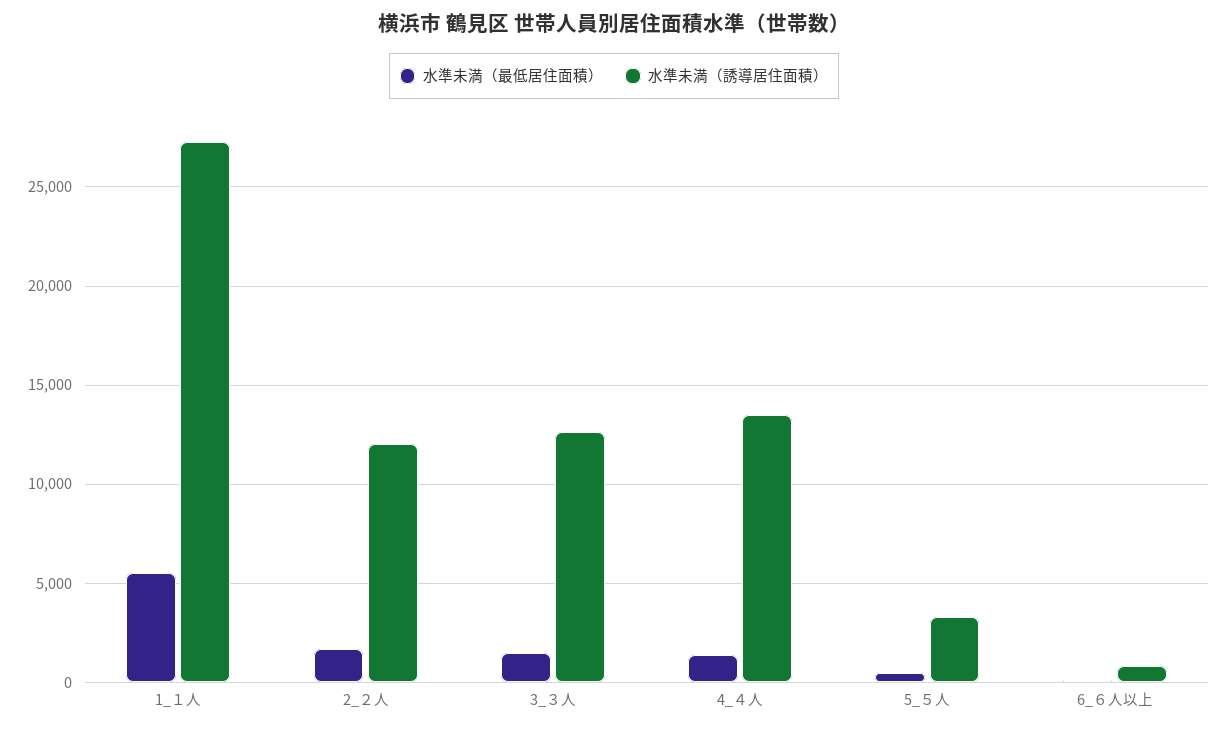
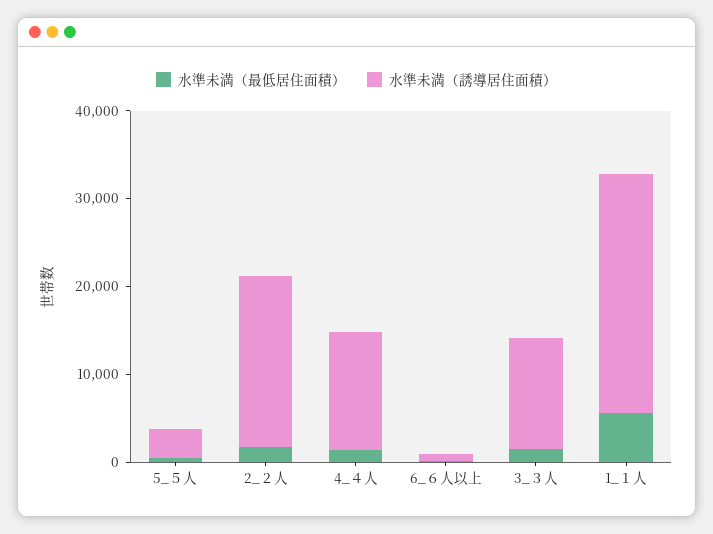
  {
    "水準未満（最低居住面積）": {
      "1_１人": 5500,
      "2_２人": 1500,
      "3_３人": 1500,
      "4_４人": 1500,
      "5_５人": 500,
      "6_６人以上": 0
    },
    "水準未満（誘導居住面積）": {
      "1_１人": 27500,
-     "2_２人": 12000,
+     "2_２人": 20000,
      "3_３人": 12500,
      "4_４人": 13500,
      "5_５人": 3500,
      "6_６人以上": 1000
    }
  }

